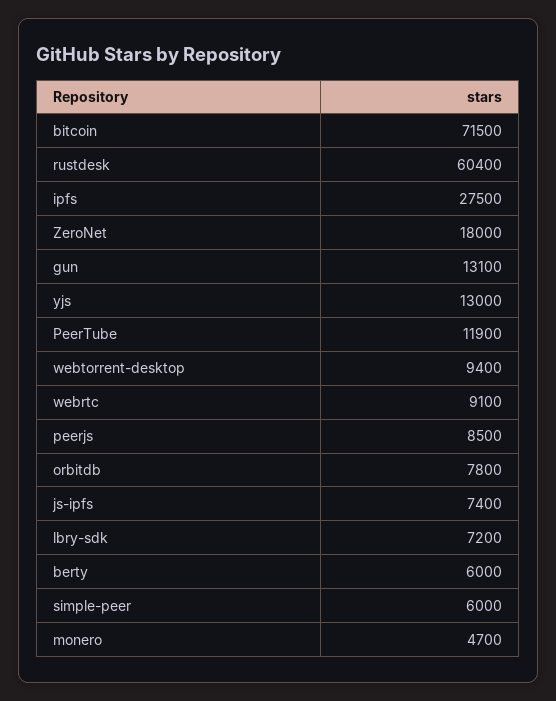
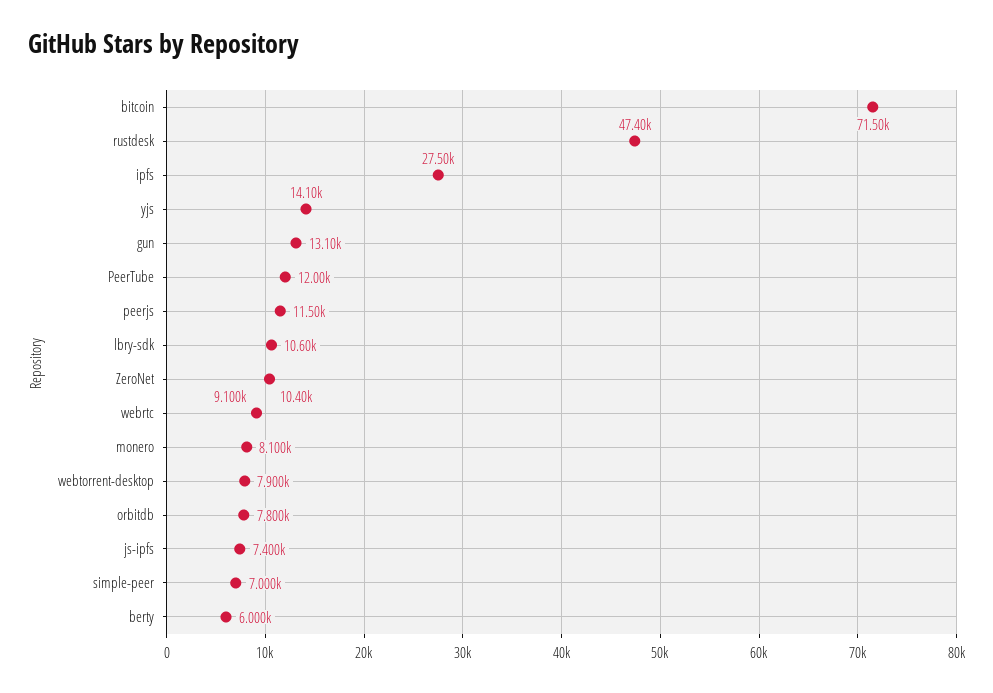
  {
    "bitcoin": 71500,
-   "rustdesk": 60400,
+   "rustdesk": 47400,
    "ipfs": 27500,
-   "ZeroNet": 18000,
+   "ZeroNet": 10400,
    "gun": 13100,
-   "yjs": 13000,
+   "yjs": 14100,
-   "PeerTube": 11900,
+   "PeerTube": 12000,
-   "webtorrent-desktop": 9400,
+   "webtorrent-desktop": 7900,
    "webrtc": 9100,
-   "peerjs": 8500,
+   "peerjs": 11500,
    "orbitdb": 7800,
    "js-ipfs": 7400,
-   "lbry-sdk": 7200,
+   "lbry-sdk": 10600,
    "berty": 6000,
-   "simple-peer": 6000,
+   "simple-peer": 7000,
-   "monero": 4700
+   "monero": 8100
  }

